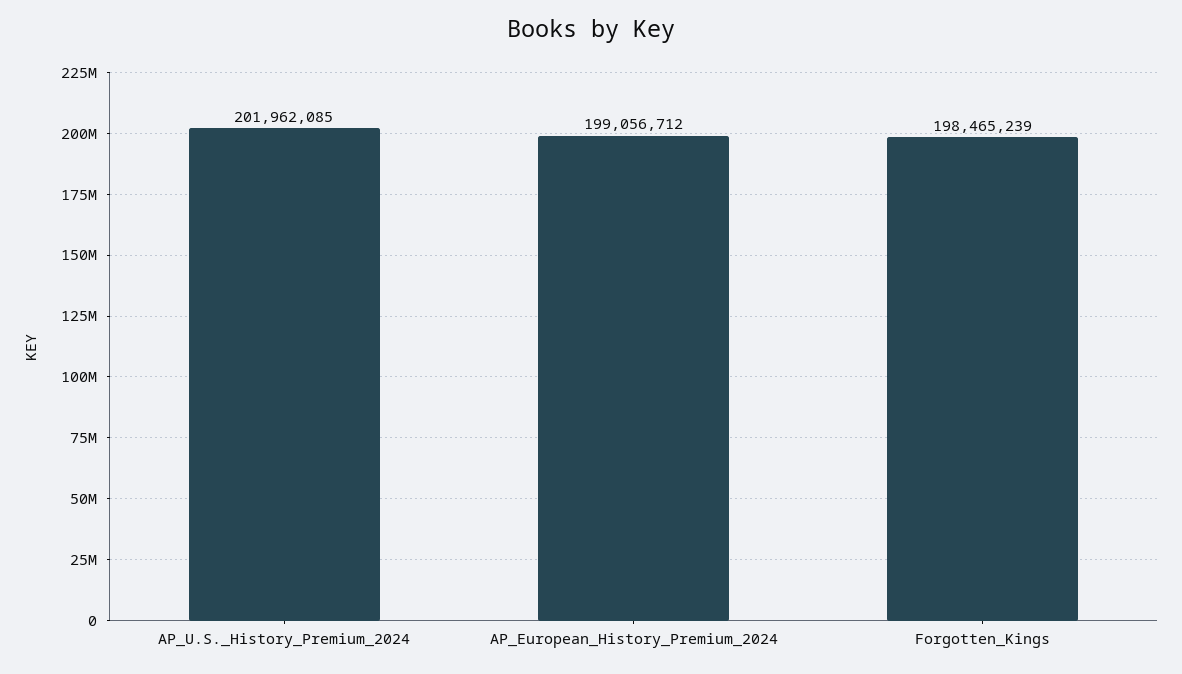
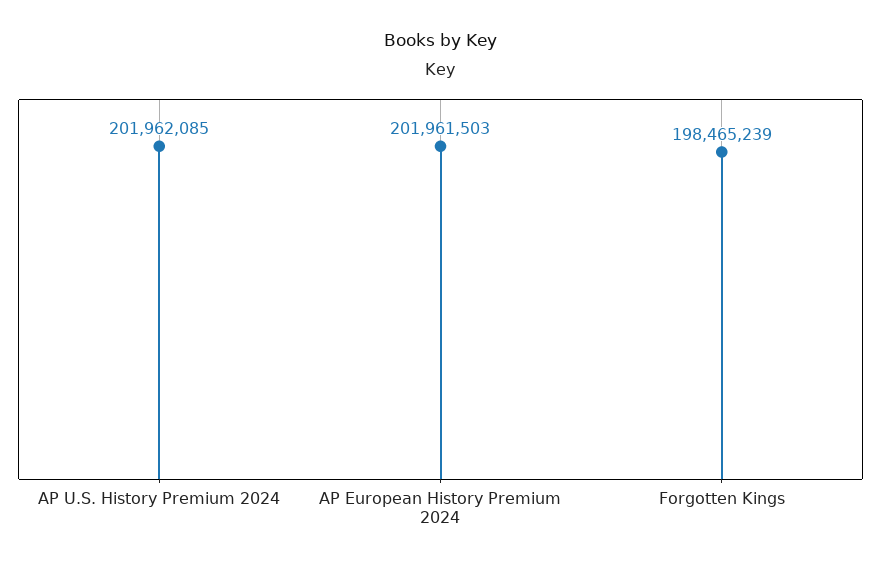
  {
    "AP_U.S._History_Premium_2024": 201962085,
-   "AP_European_History_Premium_2024": 199056712,
+   "AP_European_History_Premium_2024": 201961503,
    "Forgotten_Kings": 198465239
  }

